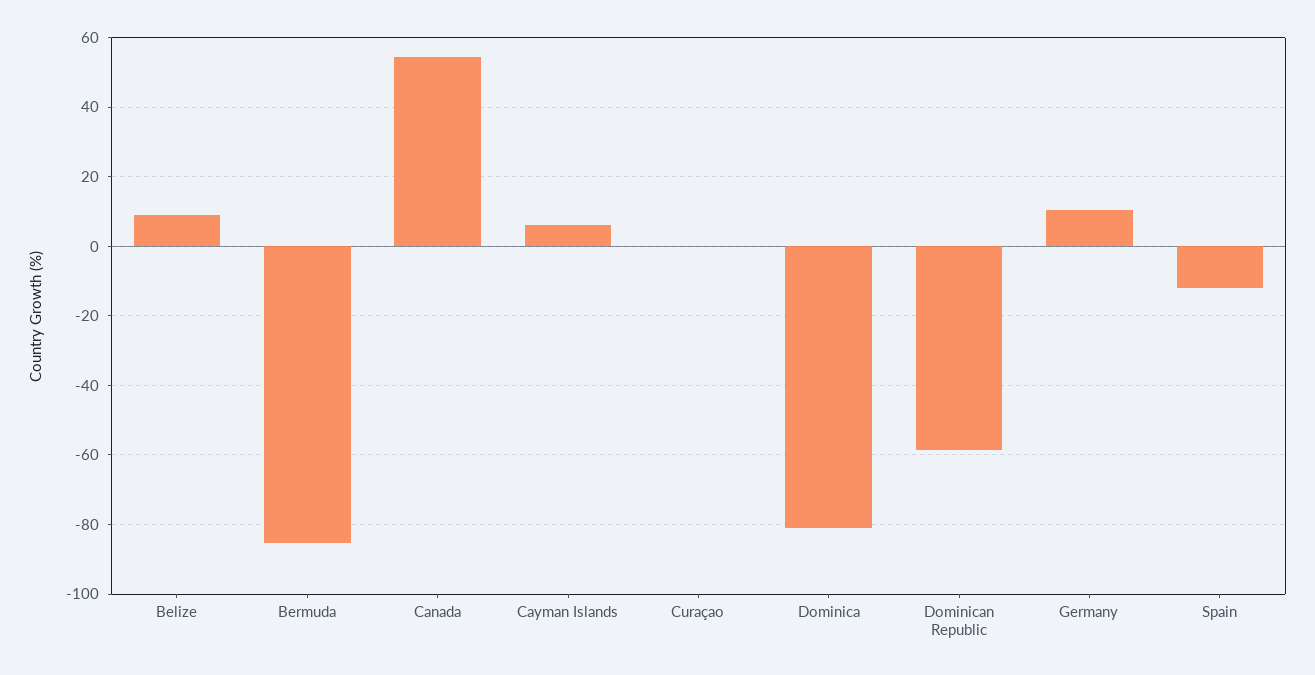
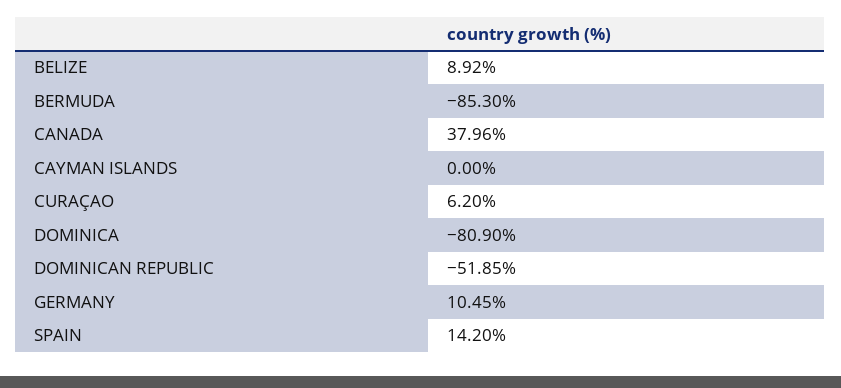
  {
    "Belize": 8.92,
    "Bermuda": -85.3,
-   "Canada": 54,
+   "Canada": 37.96,
-   "Cayman Islands": 6,
+   "Cayman Islands": 0,
-   "Curaçao": 0,
+   "Curaçao": 6.2,
    "Dominica": -80.9,
-   "Dominican Republic": -58,
+   "Dominican Republic": -51.85,
    "Germany": 10.45,
-   "Spain": -12
+   "Spain": 14.2
  }

